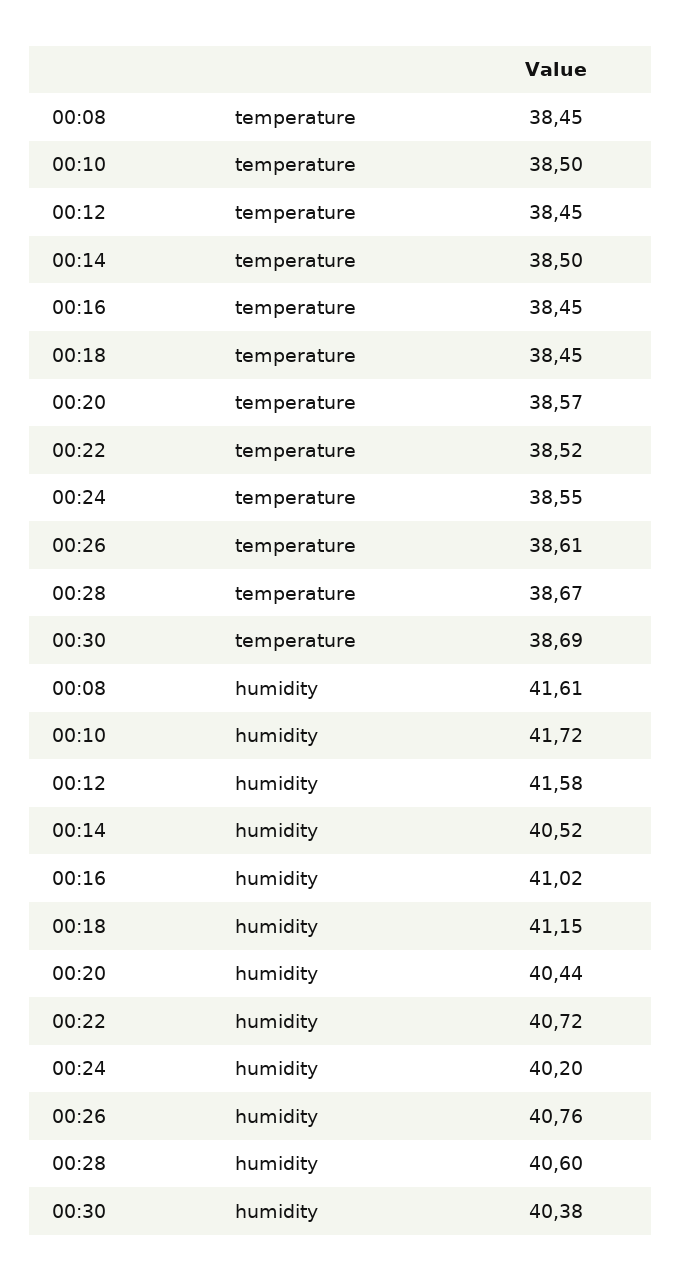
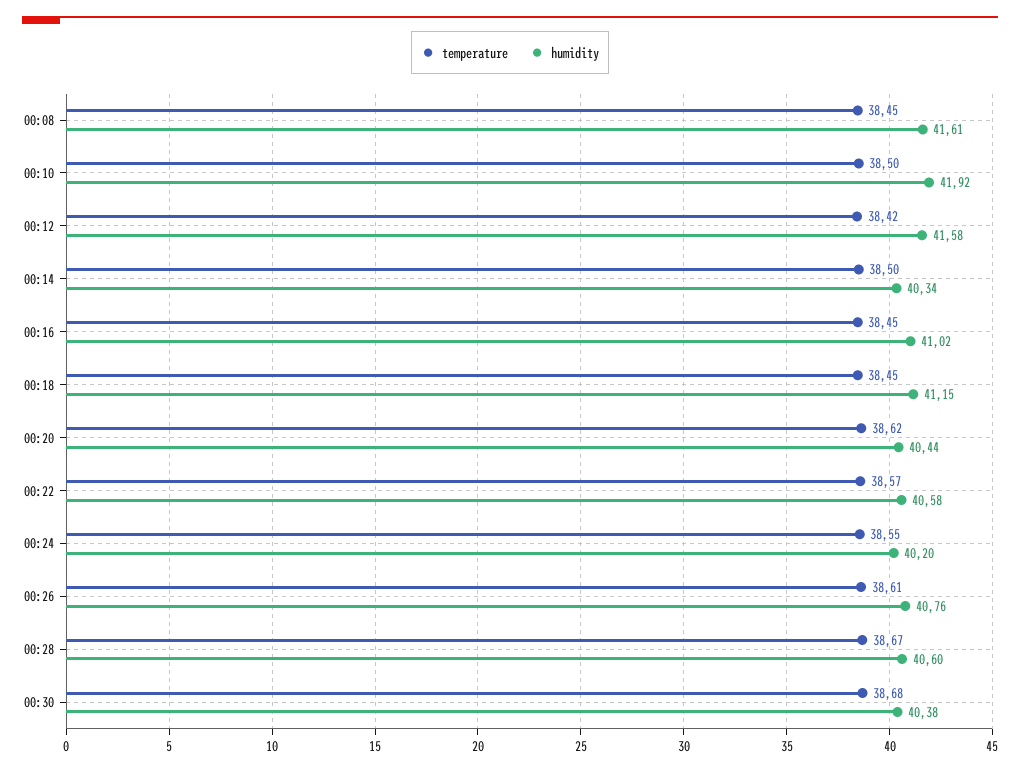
  {
    "temperature": {
      "00:08": 38.45,
      "00:10": 38.5,
-     "00:12": 38.45,
+     "00:12": 38.42,
      "00:14": 38.5,
      "00:16": 38.45,
      "00:18": 38.45,
-     "00:20": 38.57,
+     "00:20": 38.62,
-     "00:22": 38.52,
+     "00:22": 38.57,
      "00:24": 38.55,
      "00:26": 38.61,
      "00:28": 38.67,
-     "00:30": 38.69
+     "00:30": 38.68
    },
    "humidity": {
      "00:08": 41.61,
-     "00:10": 41.72,
+     "00:10": 41.92,
      "00:12": 41.58,
-     "00:14": 40.52,
+     "00:14": 40.34,
      "00:16": 41.02,
      "00:18": 41.15,
      "00:20": 40.44,
-     "00:22": 40.72,
+     "00:22": 40.58,
      "00:24": 40.2,
      "00:26": 40.76,
      "00:28": 40.6,
      "00:30": 40.38
    }
  }

